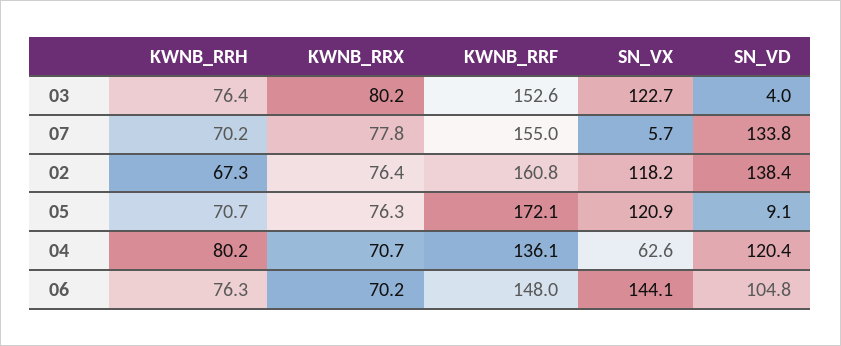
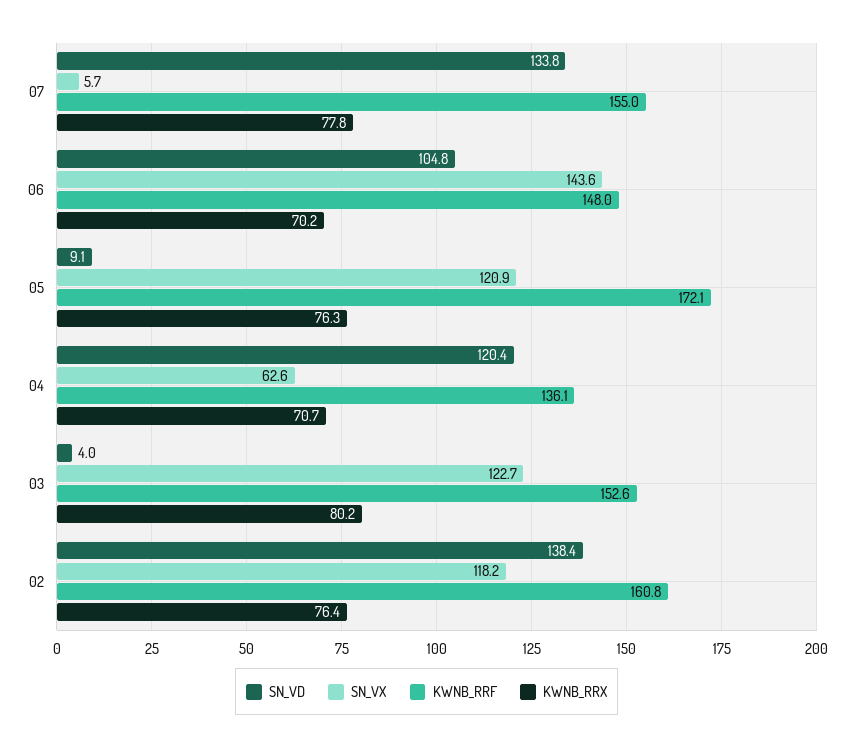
  {
-   "KWNB_RRH": {
-     "03": 76.4,
-     "07": 70.2,
-     "02": 67.3,
-     "05": 70.7,
-     "04": 80.2,
-     "06": 76.3
-   },
    "KWNB_RRX": {
      "03": 80.2,
      "07": 77.8,
      "02": 76.4,
      "05": 76.3,
      "04": 70.7,
      "06": 70.2
    },
    "KWNB_RRF": {
      "03": 152.6,
      "07": 155,
      "02": 160.8,
      "05": 172.1,
      "04": 136.1,
      "06": 148
    },
    "SN_VX": {
      "03": 122.7,
      "07": 5.7,
      "02": 118.2,
      "05": 120.9,
      "04": 62.6,
-     "06": 144.1
+     "06": 143.6
    },
    "SN_VD": {
      "03": 4,
      "07": 133.8,
      "02": 138.4,
      "05": 9.1,
      "04": 120.4,
      "06": 104.8
    }
  }

